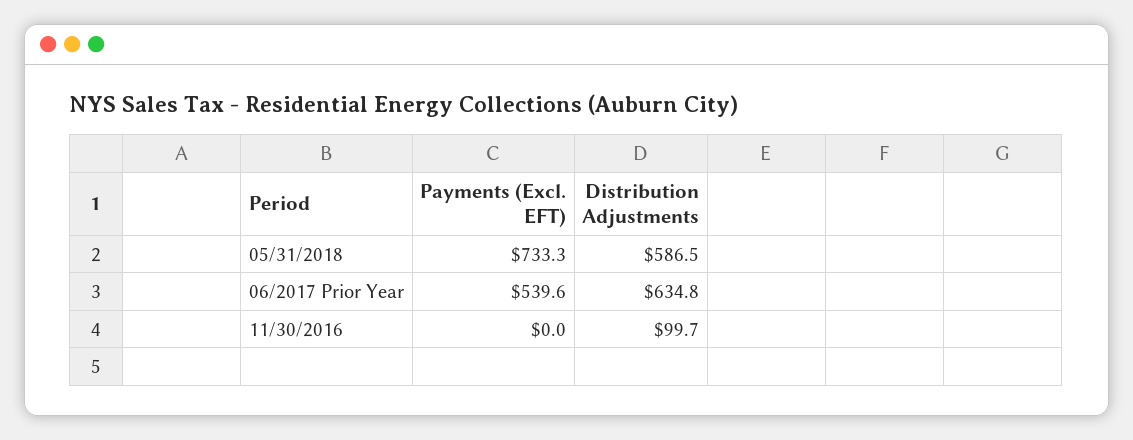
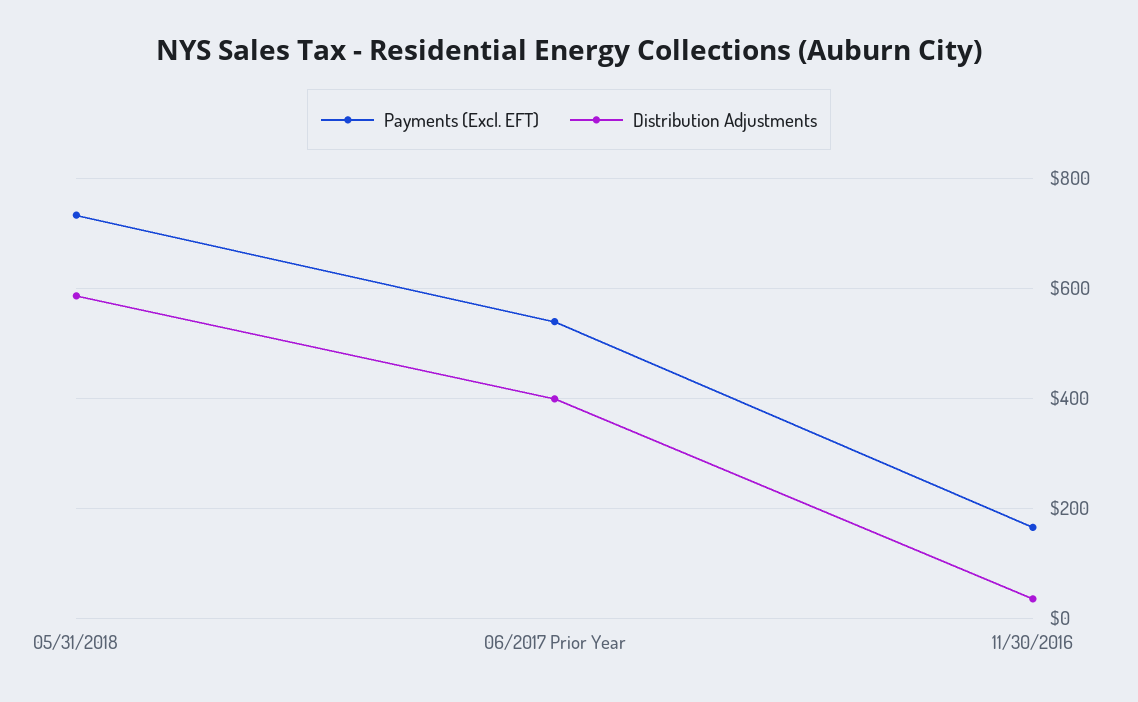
  {
    "Payments (Excl. EFT)": {
      "05/31/2018": 733.3,
      "06/2017 Prior Year": 539.6,
-     "11/30/2016": 0
+     "11/30/2016": 160
    },
    "Distribution Adjustments": {
      "05/31/2018": 586.5,
-     "06/2017 Prior Year": 634.8,
+     "06/2017 Prior Year": 400,
-     "11/30/2016": 99.7
+     "11/30/2016": 40
    }
  }

